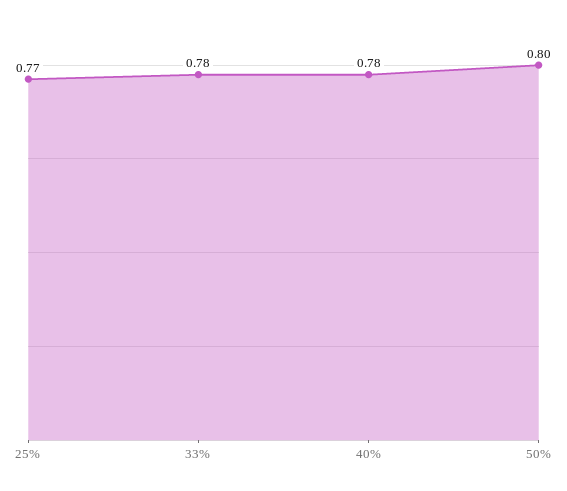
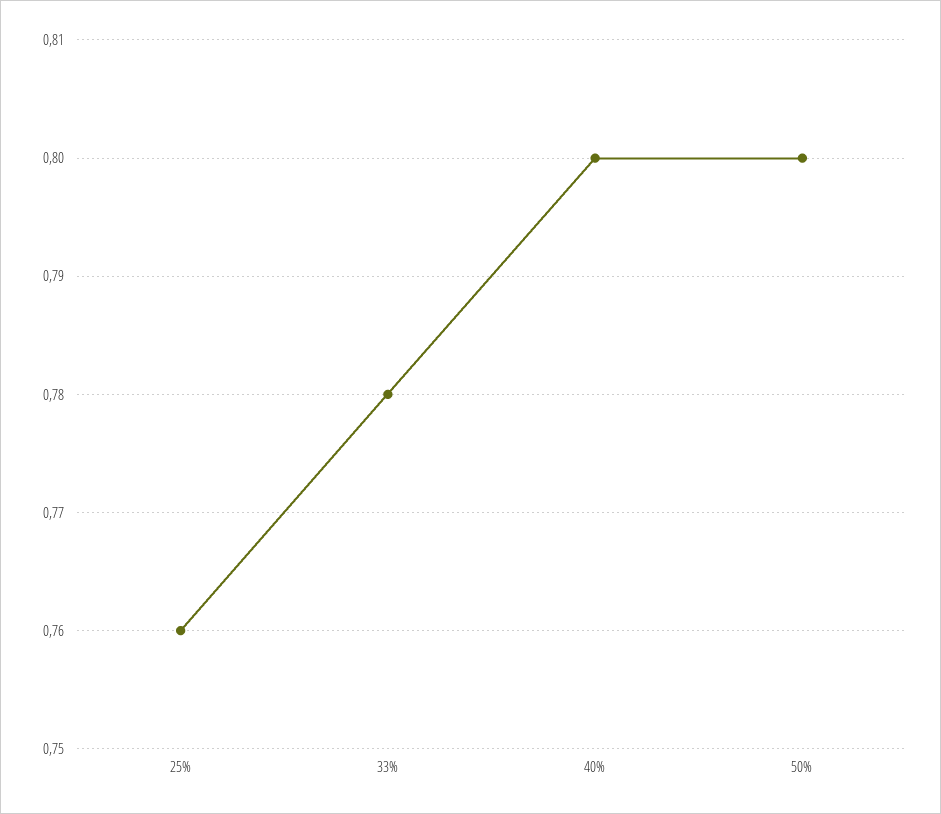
  {
-   "25%": 0.77,
+   "25%": 0.76,
    "33%": 0.78,
-   "40%": 0.78,
+   "40%": 0.8,
    "50%": 0.8
  }

